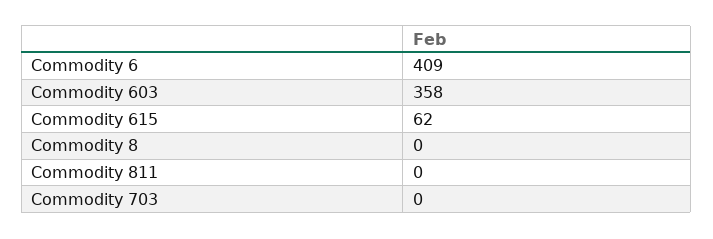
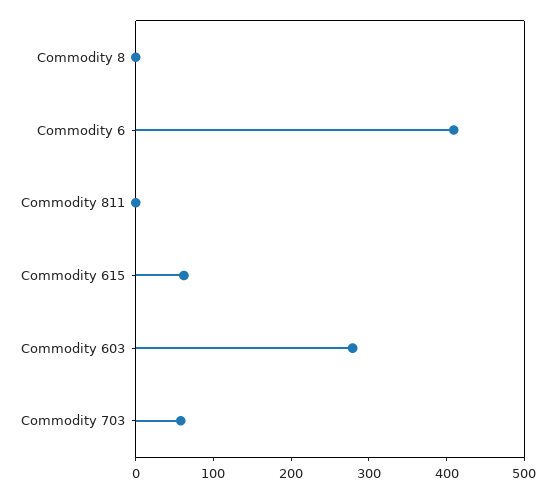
  {
    "Commodity 6": 409,
-   "Commodity 603": 358,
+   "Commodity 603": 280,
    "Commodity 615": 62,
    "Commodity 8": 0,
    "Commodity 811": 0,
-   "Commodity 703": 0
+   "Commodity 703": 60
  }

